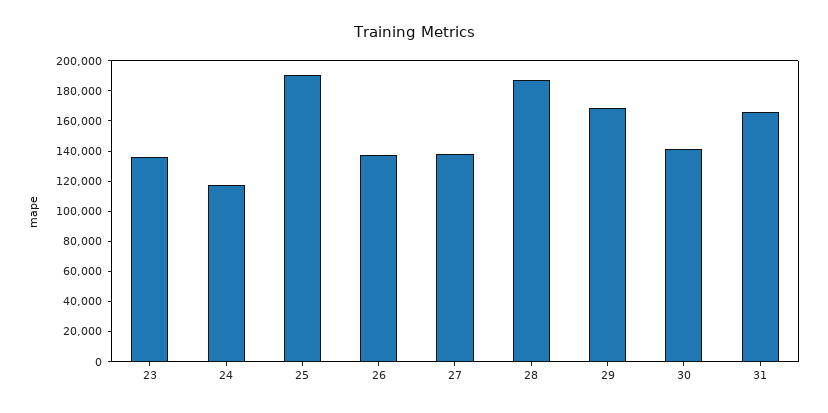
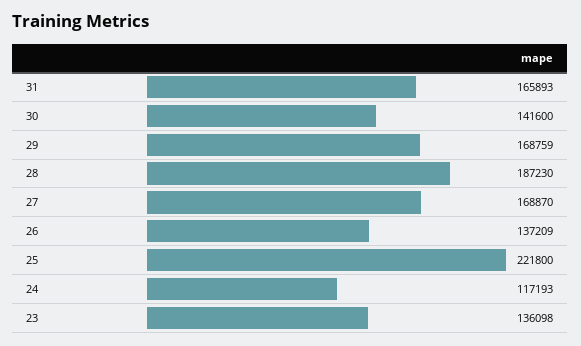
  {
    "23": 136098,
    "24": 117193,
-   "25": 190000,
+   "25": 221800,
    "26": 137209,
-   "27": 140000,
+   "27": 168870,
    "28": 187230,
    "29": 168759,
    "30": 141600,
    "31": 165893
  }

